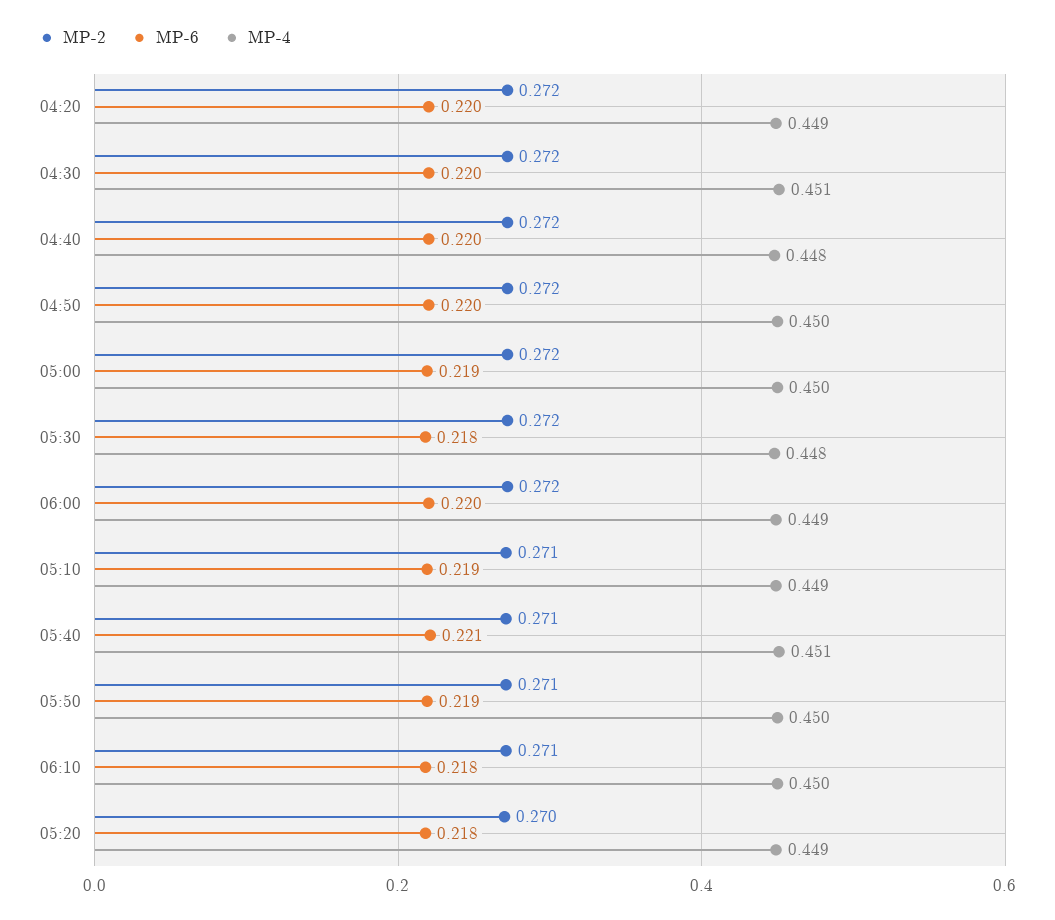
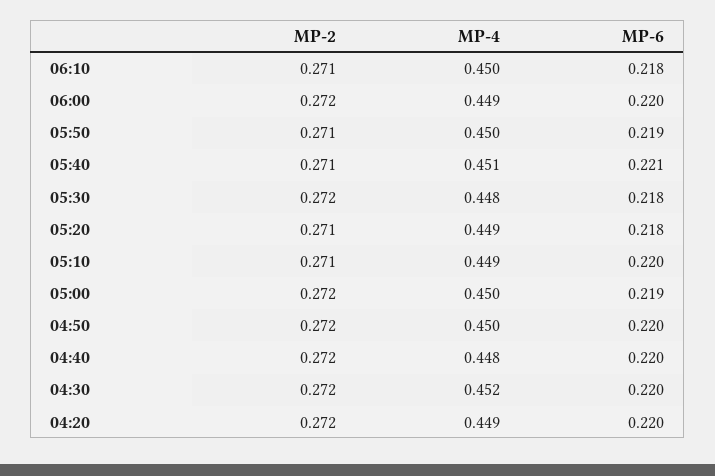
  {
    "MP-2": {
      "04:20": 0.272,
      "04:30": 0.272,
      "04:40": 0.272,
      "04:50": 0.272,
      "05:00": 0.272,
      "05:30": 0.272,
      "06:00": 0.272,
      "05:10": 0.271,
      "05:40": 0.271,
      "05:50": 0.271,
      "06:10": 0.271,
-     "05:20": 0.27
+     "05:20": 0.271
    },
    "MP-6": {
      "04:20": 0.22,
      "04:30": 0.22,
      "04:40": 0.22,
      "04:50": 0.22,
      "05:00": 0.219,
      "05:30": 0.218,
      "06:00": 0.22,
-     "05:10": 0.219,
+     "05:10": 0.22,
      "05:40": 0.221,
      "05:50": 0.219,
      "06:10": 0.218,
      "05:20": 0.218
    },
    "MP-4": {
      "04:20": 0.449,
-     "04:30": 0.451,
+     "04:30": 0.452,
      "04:40": 0.448,
      "04:50": 0.45,
      "05:00": 0.45,
      "05:30": 0.448,
      "06:00": 0.449,
      "05:10": 0.449,
      "05:40": 0.451,
      "05:50": 0.45,
      "06:10": 0.45,
      "05:20": 0.449
    }
  }

